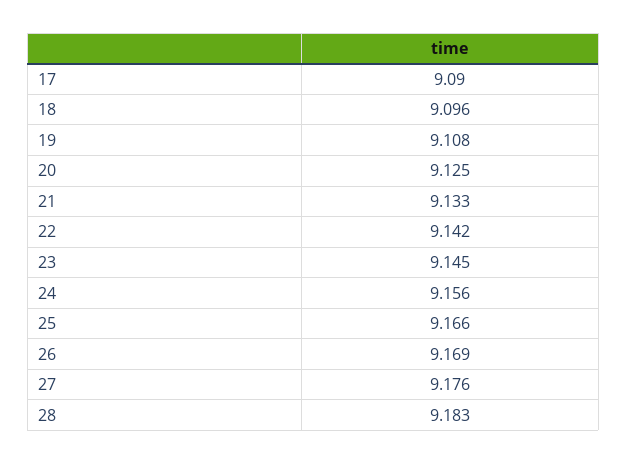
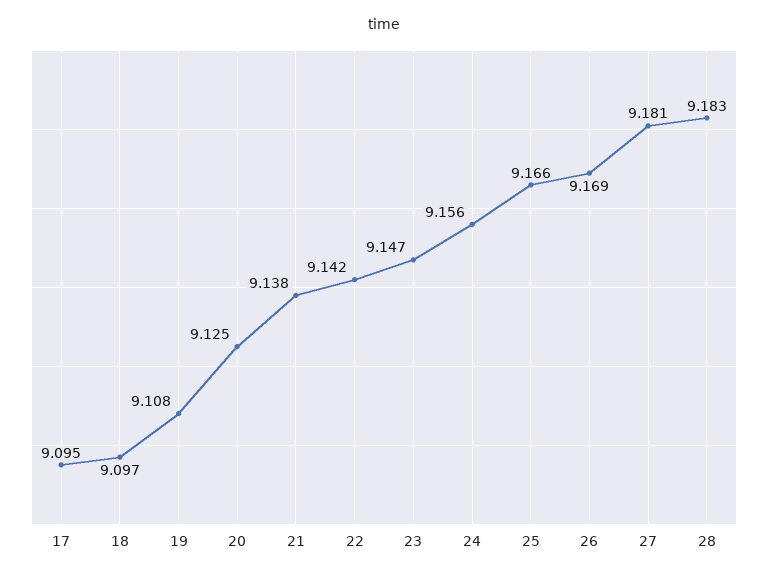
  {
-   "17": 9.09,
+   "17": 9.095,
-   "18": 9.096,
+   "18": 9.097,
    "19": 9.108,
    "20": 9.125,
-   "21": 9.133,
+   "21": 9.138,
    "22": 9.142,
-   "23": 9.145,
+   "23": 9.147,
    "24": 9.156,
    "25": 9.166,
    "26": 9.169,
-   "27": 9.176,
+   "27": 9.181,
    "28": 9.183
  }

